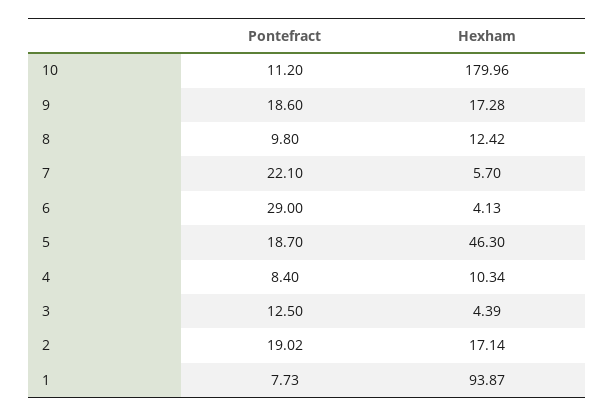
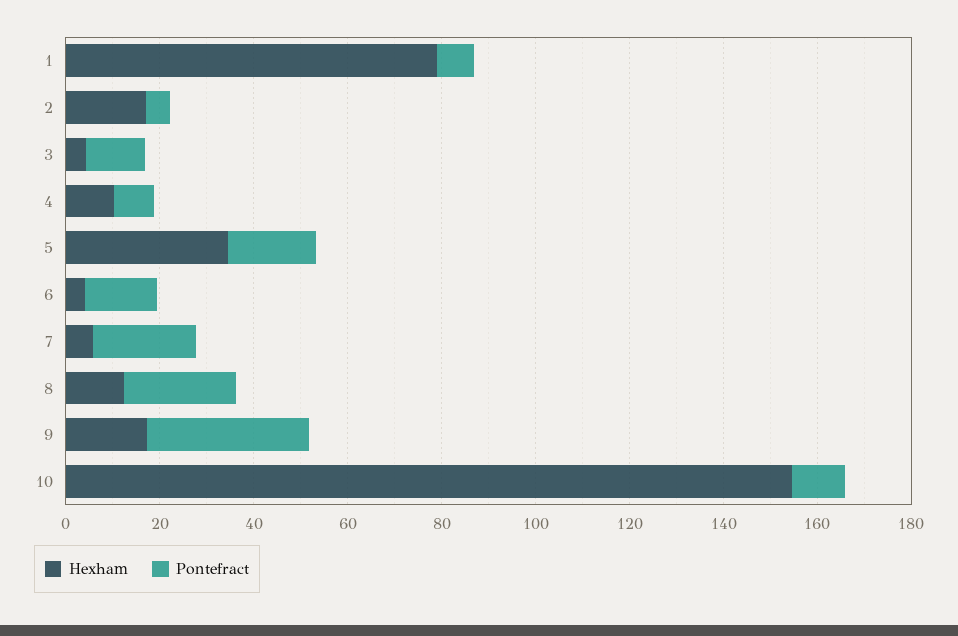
  {
    "Pontefract": {
      "10": 11.2,
-     "9": 18.6,
+     "9": 35,
-     "8": 9.8,
+     "8": 25,
      "7": 22.1,
-     "6": 29,
+     "6": 15,
      "5": 18.7,
      "4": 8.4,
      "3": 12.5,
-     "2": 19.02,
+     "2": 5,
      "1": 7.73
    },
    "Hexham": {
-     "10": 179.96,
+     "10": 155,
      "9": 17.28,
      "8": 12.42,
      "7": 5.7,
      "6": 4.13,
-     "5": 46.3,
+     "5": 35,
      "4": 10.34,
      "3": 4.39,
      "2": 17.14,
-     "1": 93.87
+     "1": 80
    }
  }

